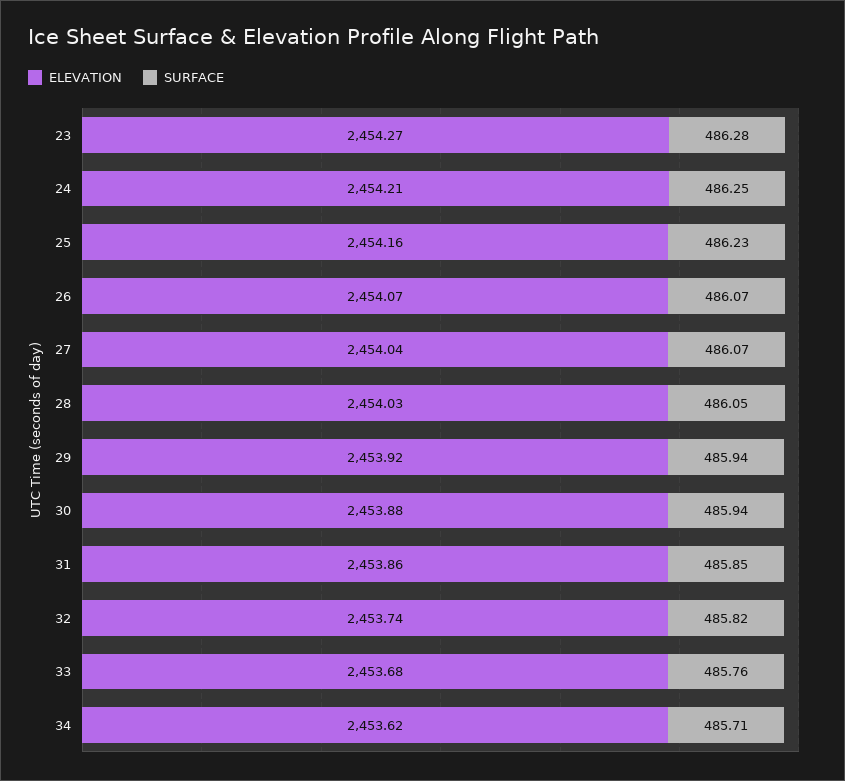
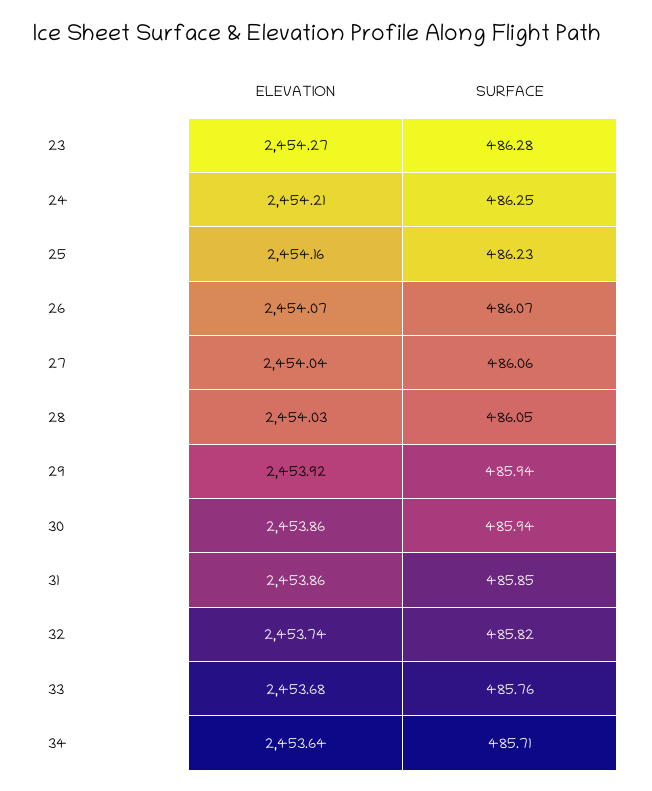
  {
    "ELEVATION": {
      "23": 2454.27,
      "24": 2454.21,
      "25": 2454.16,
      "26": 2454.07,
      "27": 2454.04,
      "28": 2454.03,
      "29": 2453.92,
-     "30": 2453.88,
+     "30": 2453.86,
      "31": 2453.86,
      "32": 2453.74,
      "33": 2453.68,
-     "34": 2453.62
+     "34": 2453.64
    },
    "SURFACE": {
      "23": 486.28,
      "24": 486.25,
      "25": 486.23,
      "26": 486.07,
-     "27": 486.07,
+     "27": 486.06,
      "28": 486.05,
      "29": 485.94,
      "30": 485.94,
      "31": 485.85,
      "32": 485.82,
      "33": 485.76,
      "34": 485.71
    }
  }

